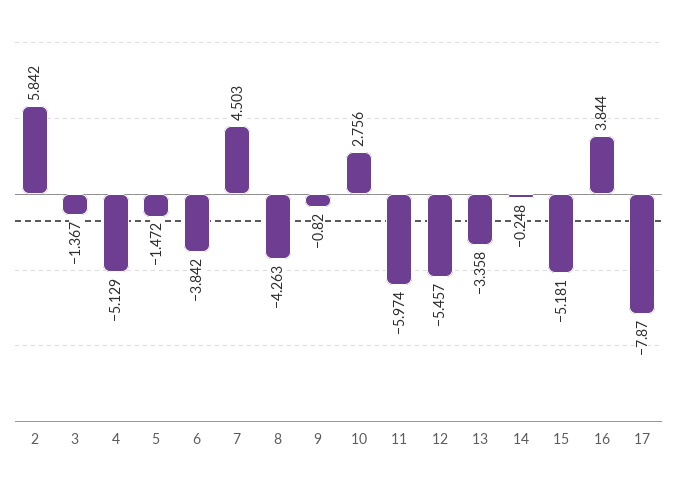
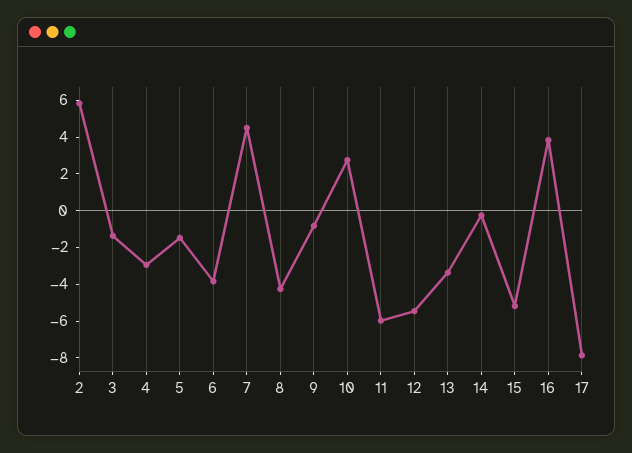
  {
    "2": 5.842,
    "3": -1.367,
-   "4": -5.129,
+   "4": -3,
    "5": -1.472,
    "6": -3.842,
    "7": 4.503,
    "8": -4.263,
    "9": -0.82,
    "10": 2.756,
    "11": -5.974,
    "12": -5.457,
    "13": -3.358,
    "14": -0.248,
    "15": -5.181,
    "16": 3.844,
    "17": -7.87
  }

